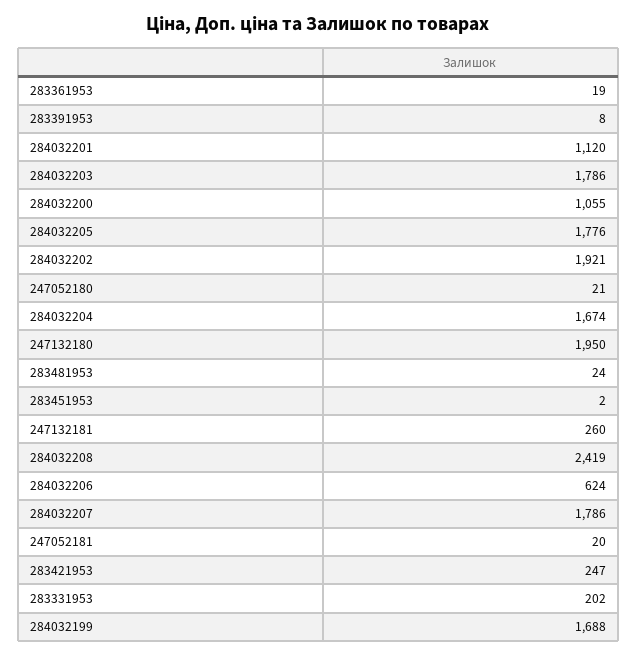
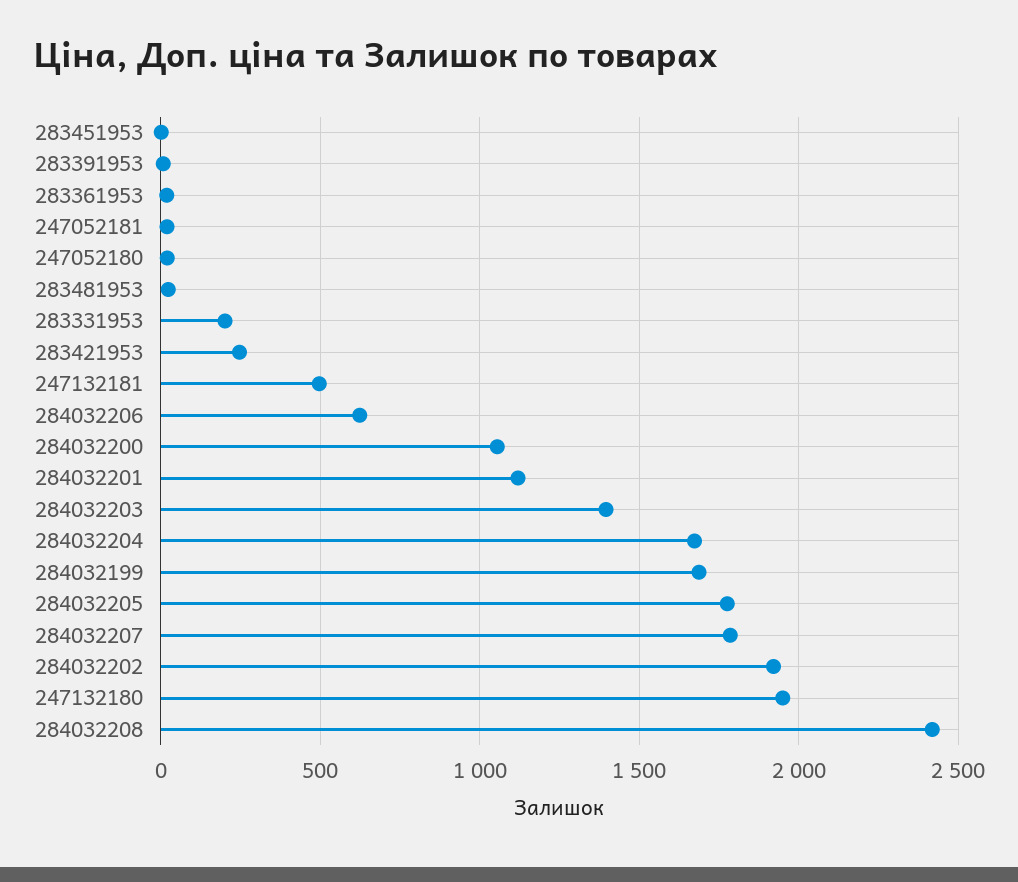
  {
    "283361953": 19,
    "283391953": 8,
    "284032201": 1120,
-   "284032203": 1786,
+   "284032203": 1400,
    "284032200": 1055,
    "284032205": 1776,
    "284032202": 1921,
    "247052180": 21,
    "284032204": 1674,
    "247132180": 1950,
    "283481953": 24,
    "283451953": 2,
-   "247132181": 260,
+   "247132181": 500,
    "284032208": 2419,
    "284032206": 624,
    "284032207": 1786,
    "247052181": 20,
    "283421953": 247,
    "283331953": 202,
    "284032199": 1688
  }

